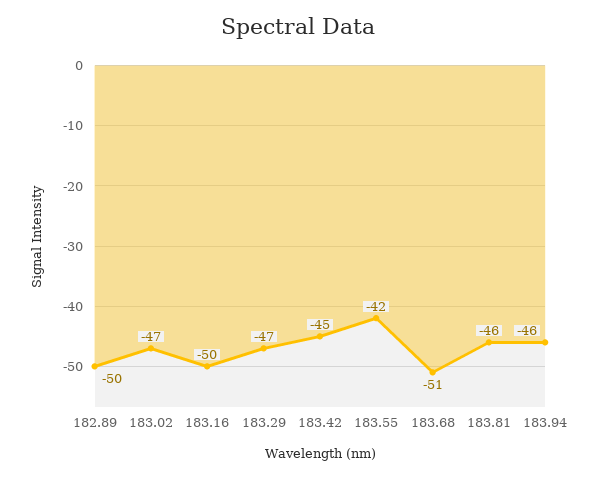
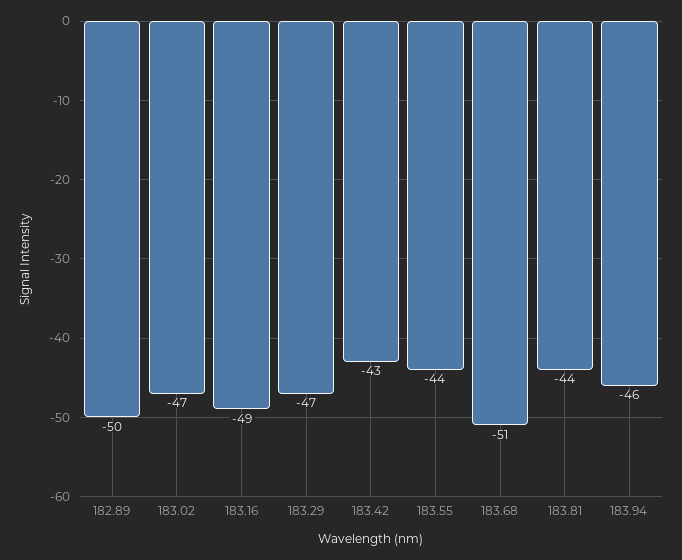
  {
    "182.89": -50,
    "183.02": -47,
-   "183.16": -50,
+   "183.16": -49,
    "183.29": -47,
-   "183.42": -45,
+   "183.42": -43,
-   "183.55": -42,
+   "183.55": -44,
    "183.68": -51,
-   "183.81": -46,
+   "183.81": -44,
    "183.94": -46
  }

